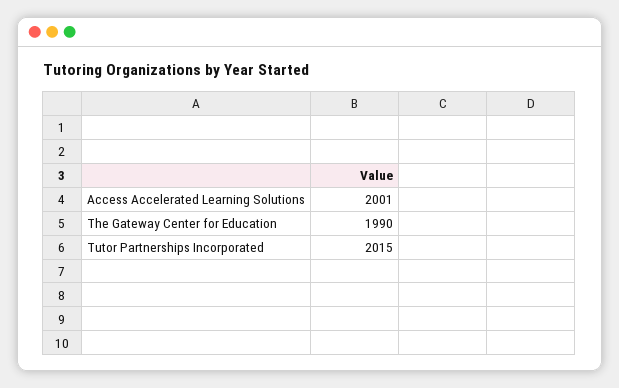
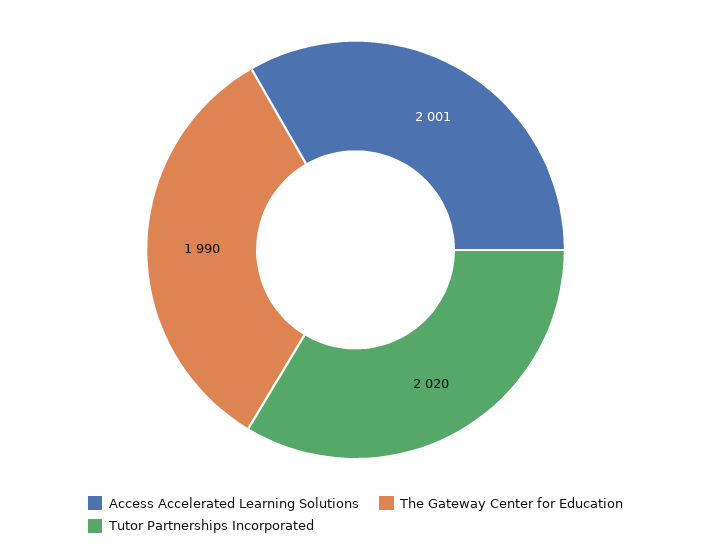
  {
    "Access Accelerated Learning Solutions": 2001,
    "The Gateway Center for Education": 1990,
-   "Tutor Partnerships Incorporated": 2015
+   "Tutor Partnerships Incorporated": 2020
  }

